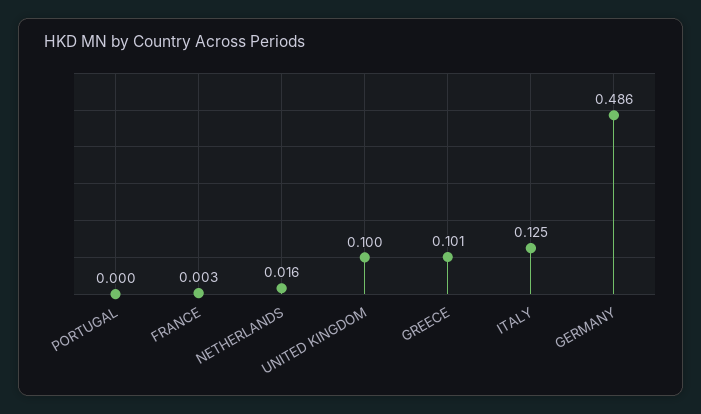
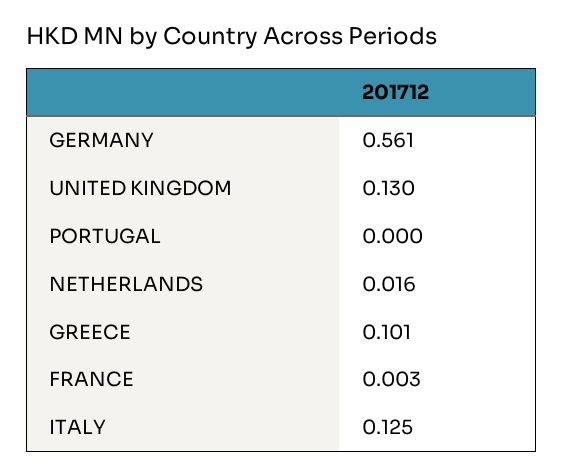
  {
    "PORTUGAL": 0,
    "FRANCE": 0.003,
    "NETHERLANDS": 0.016,
-   "UNITED KINGDOM": 0.1,
+   "UNITED KINGDOM": 0.13,
    "GREECE": 0.101,
    "ITALY": 0.125,
-   "GERMANY": 0.486
+   "GERMANY": 0.561
  }

